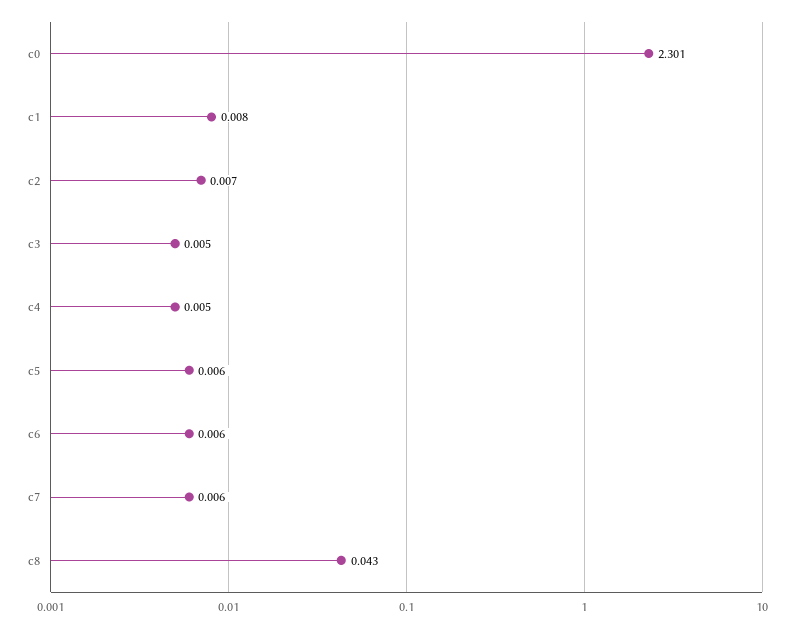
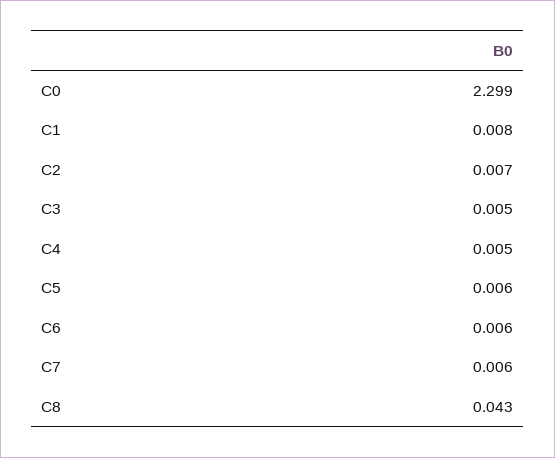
  {
-   "c0": 2.301,
+   "c0": 2.299,
    "c1": 0.008,
    "c2": 0.007,
    "c3": 0.005,
    "c4": 0.005,
    "c5": 0.006,
    "c6": 0.006,
    "c7": 0.006,
    "c8": 0.043
  }

